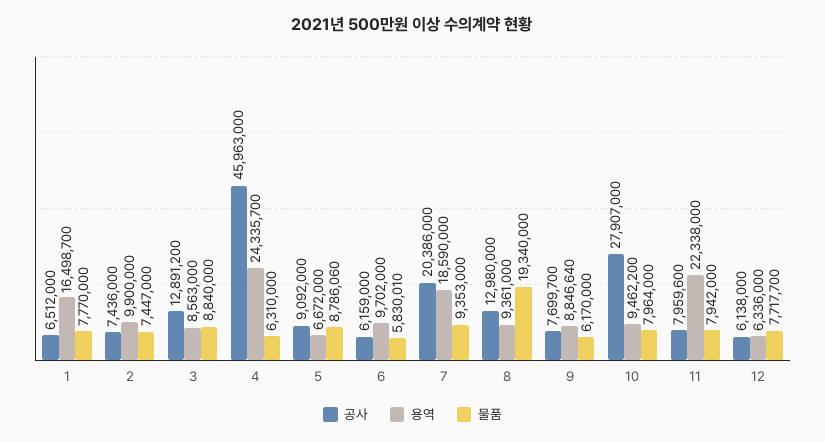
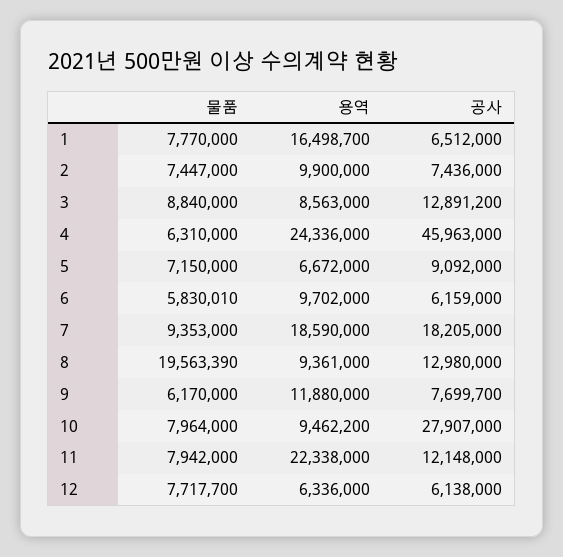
  {
    "공사": {
      "1": 6512000,
      "2": 7436000,
      "3": 12891200,
      "4": 45963000,
      "5": 9092000,
      "6": 6159000,
-     "7": 20386000,
+     "7": 18205000,
      "8": 12980000,
      "9": 7699700,
      "10": 27907000,
-     "11": 7959600,
+     "11": 12148000,
      "12": 6138000
    },
    "용역": {
      "1": 16498700,
      "2": 9900000,
      "3": 8563000,
-     "4": 24335700,
+     "4": 24336000,
      "5": 6672000,
      "6": 9702000,
      "7": 18590000,
      "8": 9361000,
-     "9": 8846640,
+     "9": 11880000,
      "10": 9462200,
      "11": 22338000,
      "12": 6336000
    },
    "물품": {
      "1": 7770000,
      "2": 7447000,
      "3": 8840000,
      "4": 6310000,
-     "5": 8786060,
+     "5": 7150000,
      "6": 5830010,
      "7": 9353000,
-     "8": 19340000,
+     "8": 19563390,
      "9": 6170000,
      "10": 7964000,
      "11": 7942000,
      "12": 7717700
    }
  }

